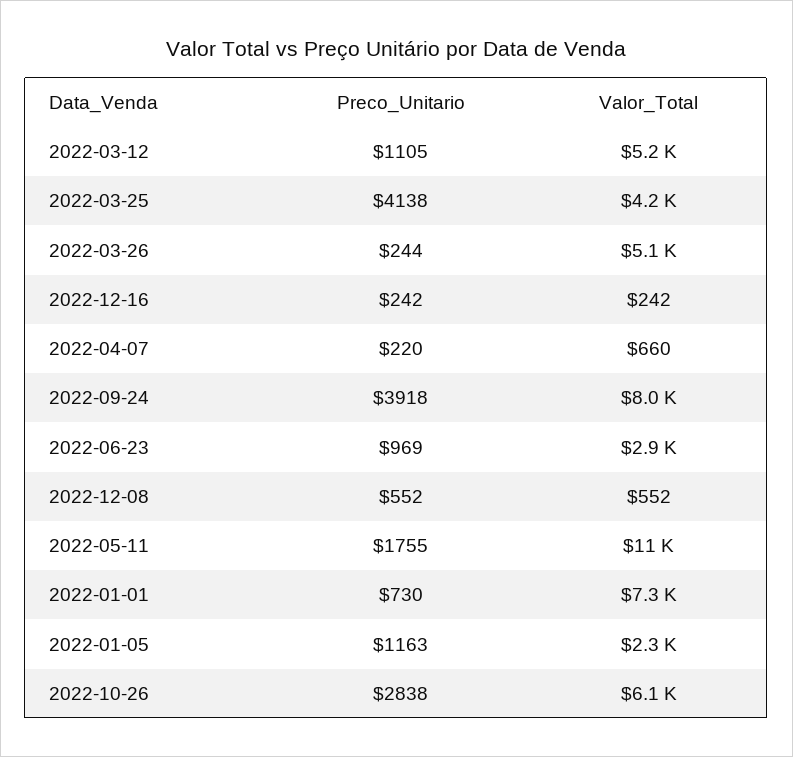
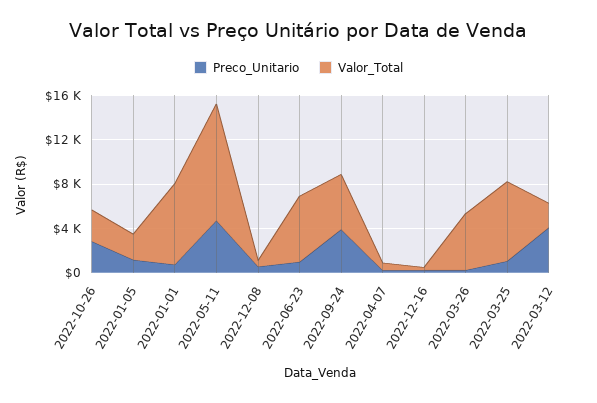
  {
    "Preco_Unitario": {
-     "2022-03-12": 1105,
+     "2022-03-12": 4000,
-     "2022-03-25": 4138,
+     "2022-03-25": 1000,
      "2022-03-26": 244,
      "2022-12-16": 242,
      "2022-04-07": 220,
      "2022-09-24": 3918,
      "2022-06-23": 969,
      "2022-12-08": 552,
-     "2022-05-11": 1755,
+     "2022-05-11": 5000,
      "2022-01-01": 730,
      "2022-01-05": 1163,
      "2022-10-26": 2838
    },
    "Valor_Total": {
-     "2022-03-12": 5200,
+     "2022-03-12": 2000,
-     "2022-03-25": 4200,
+     "2022-03-25": 7000,
      "2022-03-26": 5100,
      "2022-12-16": 242,
      "2022-04-07": 660,
-     "2022-09-24": 8000,
+     "2022-09-24": 5000,
-     "2022-06-23": 2900,
+     "2022-06-23": 6000,
      "2022-12-08": 552,
      "2022-05-11": 11000,
      "2022-01-01": 7300,
      "2022-01-05": 2300,
-     "2022-10-26": 6100
+     "2022-10-26": 3000
    }
  }

